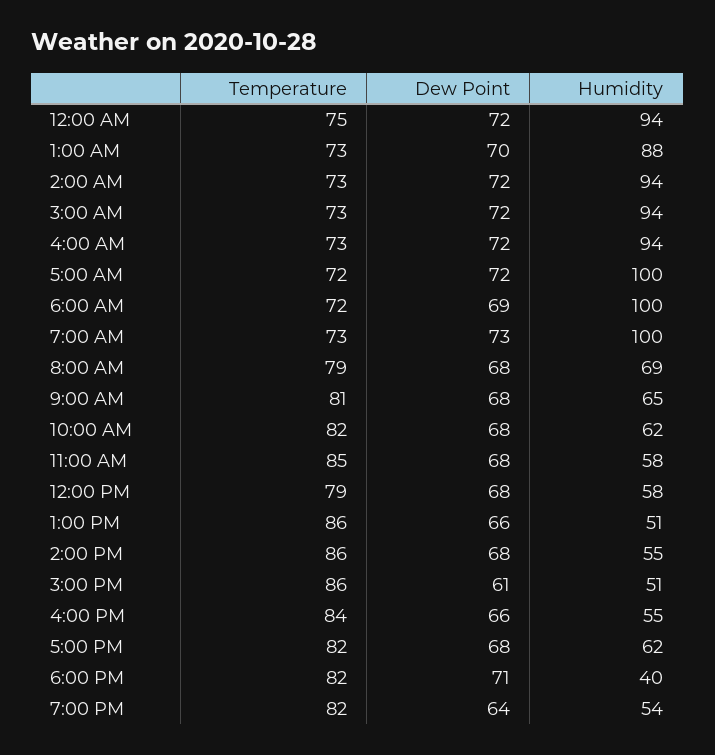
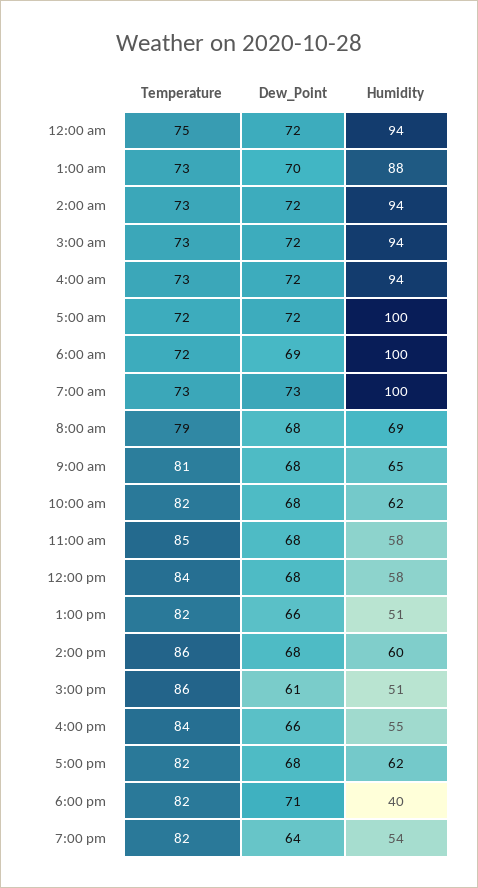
  {
    "Temperature": {
      "12:00 AM": 75,
      "1:00 AM": 73,
      "2:00 AM": 73,
      "3:00 AM": 73,
      "4:00 AM": 73,
      "5:00 AM": 72,
      "6:00 AM": 72,
      "7:00 AM": 73,
      "8:00 AM": 79,
      "9:00 AM": 81,
      "10:00 AM": 82,
      "11:00 AM": 85,
-     "12:00 PM": 79,
+     "12:00 PM": 84,
-     "1:00 PM": 86,
+     "1:00 PM": 82,
      "2:00 PM": 86,
      "3:00 PM": 86,
      "4:00 PM": 84,
      "5:00 PM": 82,
      "6:00 PM": 82,
      "7:00 PM": 82
    },
    "Dew Point": {
      "12:00 AM": 72,
      "1:00 AM": 70,
      "2:00 AM": 72,
      "3:00 AM": 72,
      "4:00 AM": 72,
      "5:00 AM": 72,
      "6:00 AM": 69,
      "7:00 AM": 73,
      "8:00 AM": 68,
      "9:00 AM": 68,
      "10:00 AM": 68,
      "11:00 AM": 68,
      "12:00 PM": 68,
      "1:00 PM": 66,
      "2:00 PM": 68,
      "3:00 PM": 61,
      "4:00 PM": 66,
      "5:00 PM": 68,
      "6:00 PM": 71,
      "7:00 PM": 64
    },
    "Humidity": {
      "12:00 AM": 94,
      "1:00 AM": 88,
      "2:00 AM": 94,
      "3:00 AM": 94,
      "4:00 AM": 94,
      "5:00 AM": 100,
      "6:00 AM": 100,
      "7:00 AM": 100,
      "8:00 AM": 69,
      "9:00 AM": 65,
      "10:00 AM": 62,
      "11:00 AM": 58,
      "12:00 PM": 58,
      "1:00 PM": 51,
-     "2:00 PM": 55,
+     "2:00 PM": 60,
      "3:00 PM": 51,
      "4:00 PM": 55,
      "5:00 PM": 62,
      "6:00 PM": 40,
      "7:00 PM": 54
    }
  }

